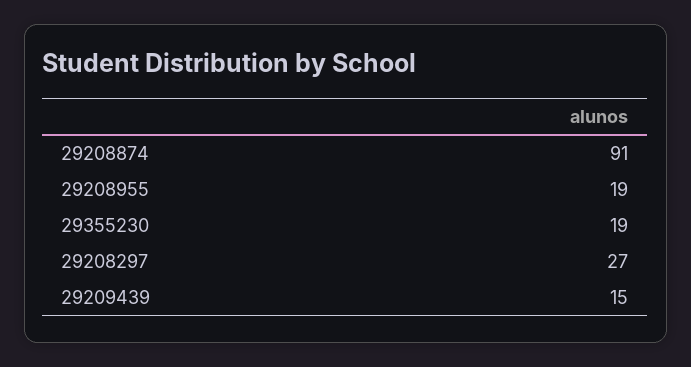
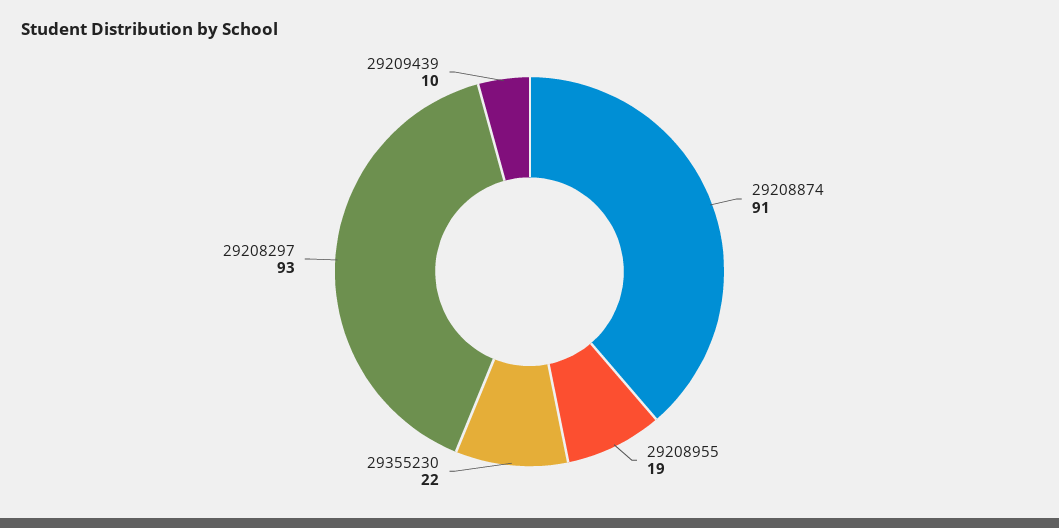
  {
    "29208874": 91,
    "29208955": 19,
-   "29355230": 19,
+   "29355230": 22,
-   "29208297": 27,
+   "29208297": 93,
-   "29209439": 15
+   "29209439": 10
  }

